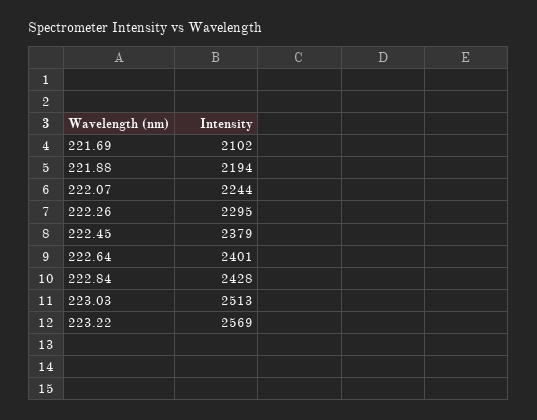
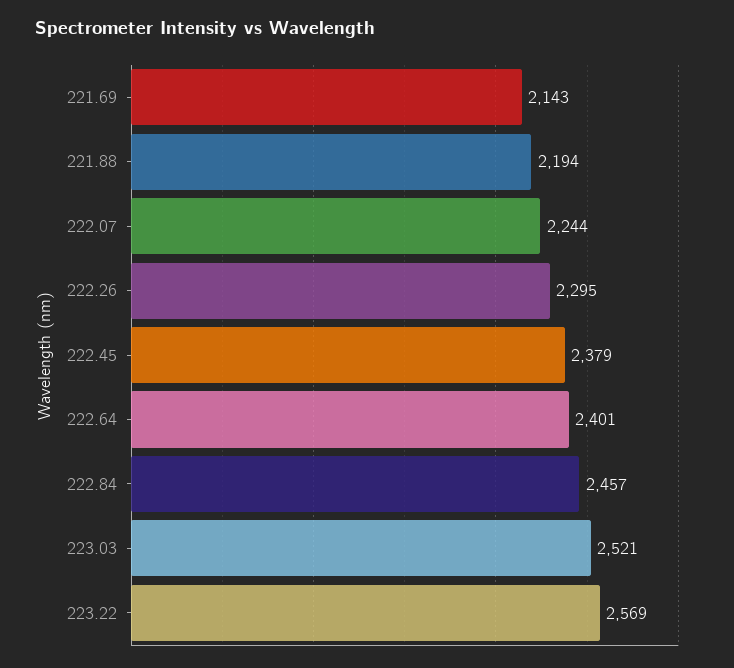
  {
-   "221.69": 2102,
+   "221.69": 2143,
    "221.88": 2194,
    "222.07": 2244,
    "222.26": 2295,
    "222.45": 2379,
    "222.64": 2401,
-   "222.84": 2428,
+   "222.84": 2457,
-   "223.03": 2513,
+   "223.03": 2521,
    "223.22": 2569
  }

